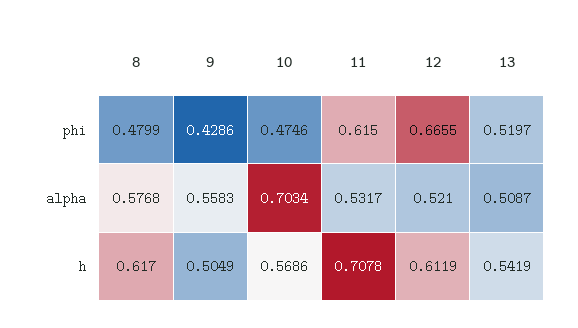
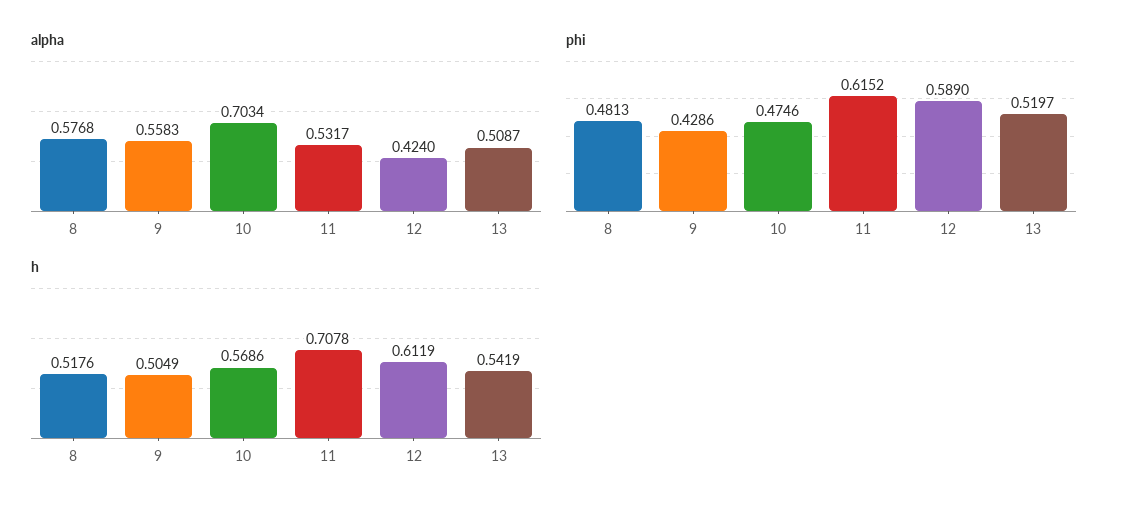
  {
    "phi": {
-     "8": 0.4799,
+     "8": 0.4813,
      "9": 0.4286,
      "10": 0.4746,
-     "11": 0.615,
+     "11": 0.6152,
-     "12": 0.6655,
+     "12": 0.589,
      "13": 0.5197
    },
    "alpha": {
      "8": 0.5768,
      "9": 0.5583,
      "10": 0.7034,
      "11": 0.5317,
-     "12": 0.521,
+     "12": 0.424,
      "13": 0.5087
    },
    "h": {
-     "8": 0.617,
+     "8": 0.5176,
      "9": 0.5049,
      "10": 0.5686,
      "11": 0.7078,
      "12": 0.6119,
      "13": 0.5419
    }
  }

